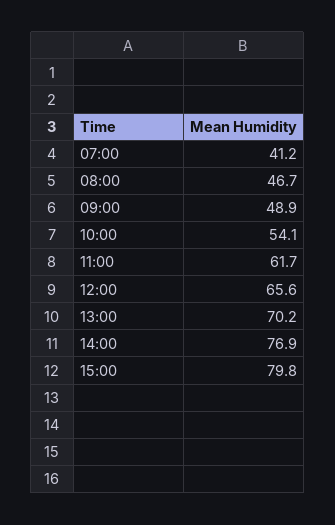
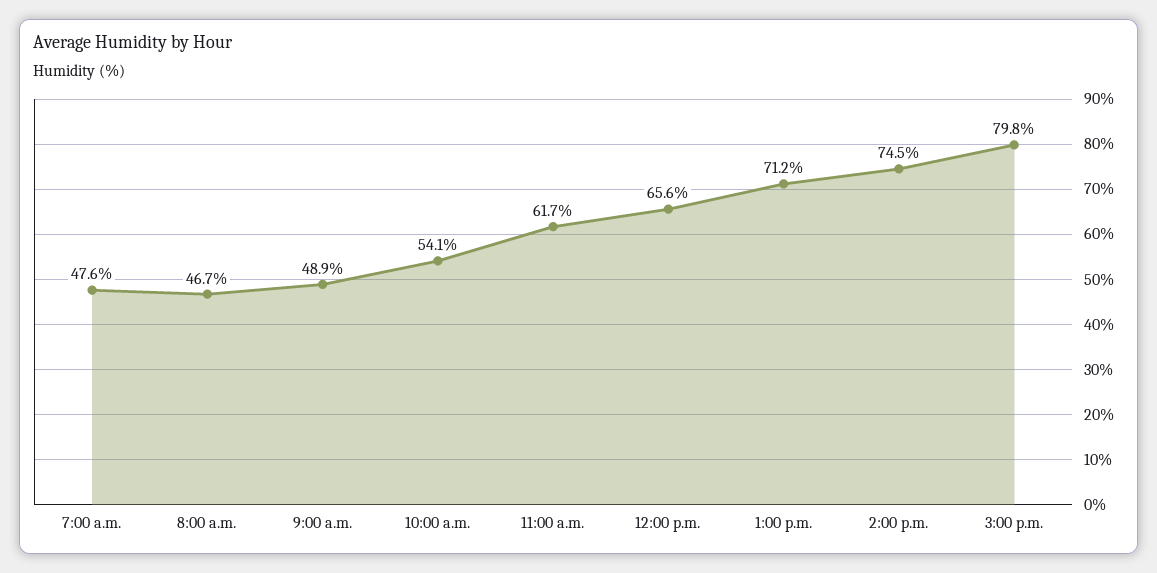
  {
-   "07:00": 41.2,
+   "07:00": 47.6,
    "08:00": 46.7,
    "09:00": 48.9,
    "10:00": 54.1,
    "11:00": 61.7,
    "12:00": 65.6,
-   "13:00": 70.2,
+   "13:00": 71.2,
-   "14:00": 76.9,
+   "14:00": 74.5,
    "15:00": 79.8
  }

